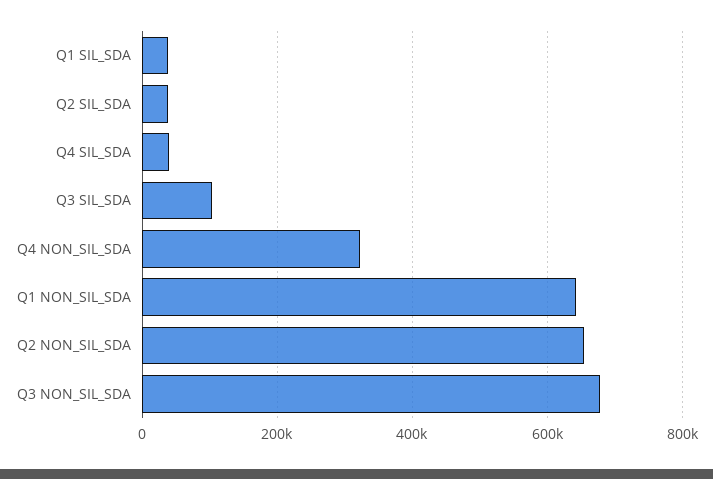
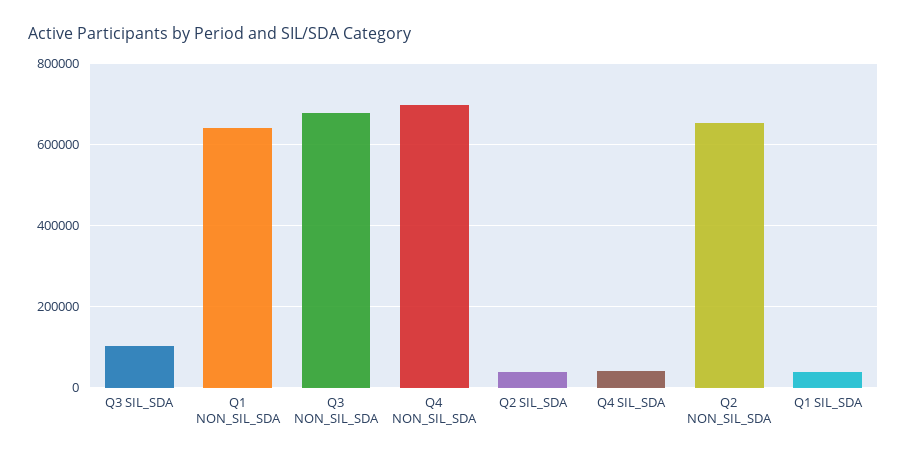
  {
    "Q1 SIL_SDA": 40000,
    "Q2 SIL_SDA": 40000,
    "Q4 SIL_SDA": 40000,
    "Q3 SIL_SDA": 100000,
-   "Q4 NON_SIL_SDA": 320000,
+   "Q4 NON_SIL_SDA": 700000,
    "Q1 NON_SIL_SDA": 640000,
    "Q2 NON_SIL_SDA": 660000,
    "Q3 NON_SIL_SDA": 680000
  }

